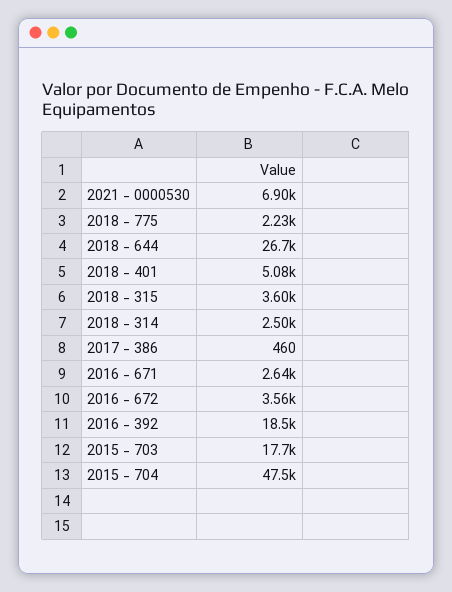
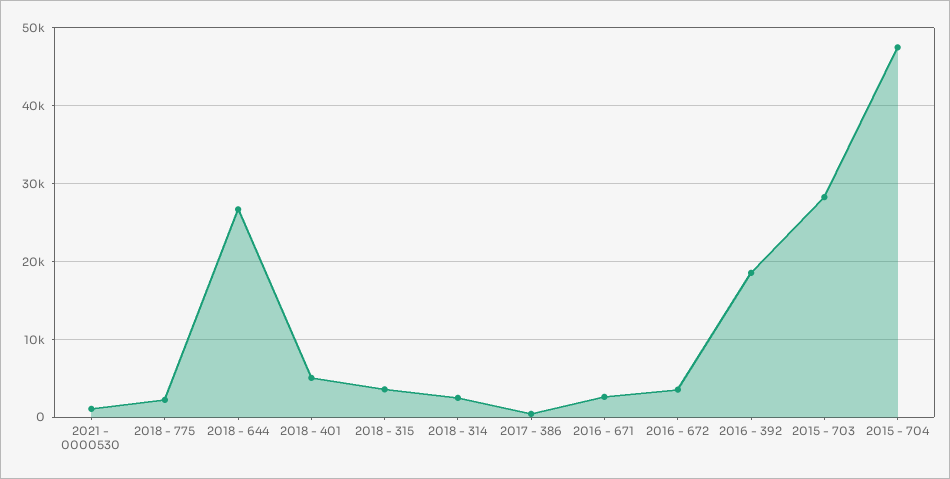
  {
-   "2021 - 0000530": 6900,
+   "2021 - 0000530": 1000,
    "2018 - 775": 2230,
    "2018 - 644": 26700,
    "2018 - 401": 5080,
    "2018 - 315": 3600,
    "2018 - 314": 2500,
    "2017 - 386": 460,
    "2016 - 671": 2640,
    "2016 - 672": 3560,
    "2016 - 392": 18500,
-   "2015 - 703": 17700,
+   "2015 - 703": 28000,
    "2015 - 704": 47500
  }

